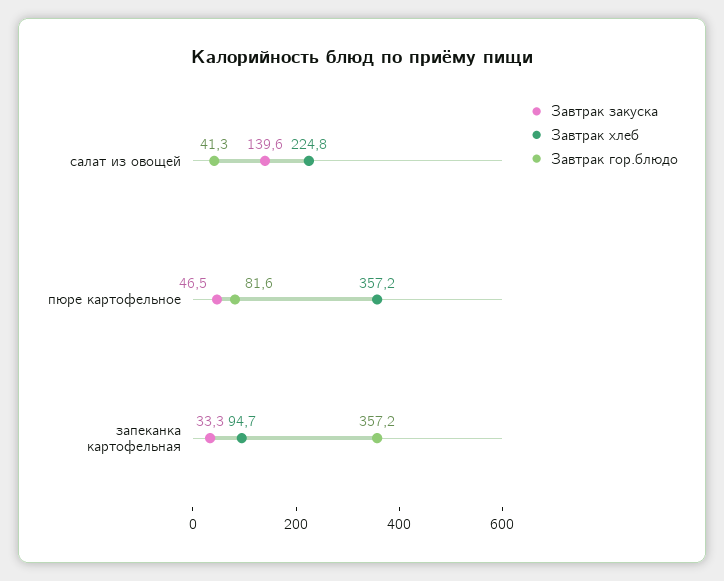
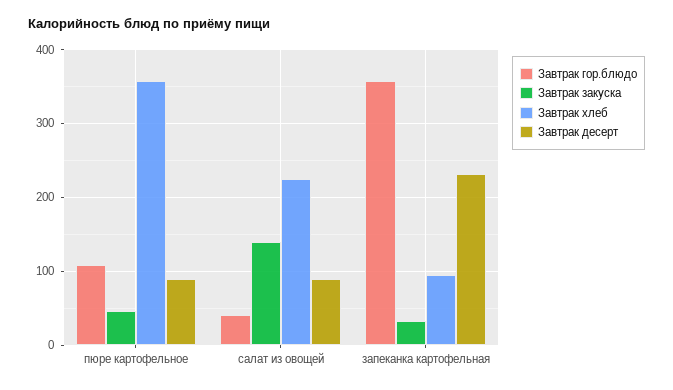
  {
    "Завтрак закуска": {
      "салат из овощей": 139.6,
      "пюре картофельное": 46.5,
      "запеканка картофельная": 33.3
    },
    "Завтрак хлеб": {
      "салат из овощей": 224.8,
      "пюре картофельное": 357.2,
      "запеканка картофельная": 94.7
    },
    "Завтрак гор.блюдо": {
      "салат из овощей": 41.3,
-     "пюре картофельное": 81.6,
+     "пюре картофельное": 110,
      "запеканка картофельная": 357.2
-   }
+   },
+   "Завтрак десерт": {
+     "пюре картофельное": 90,
+     "салат из овощей": 90,
+     "запеканка картофельная": 230
+   }
  }

